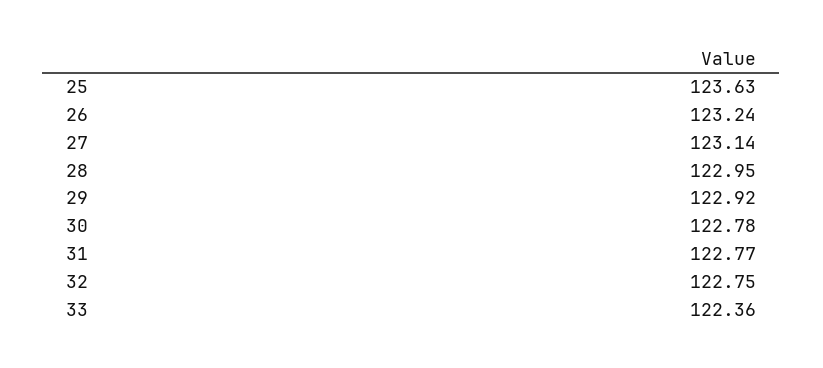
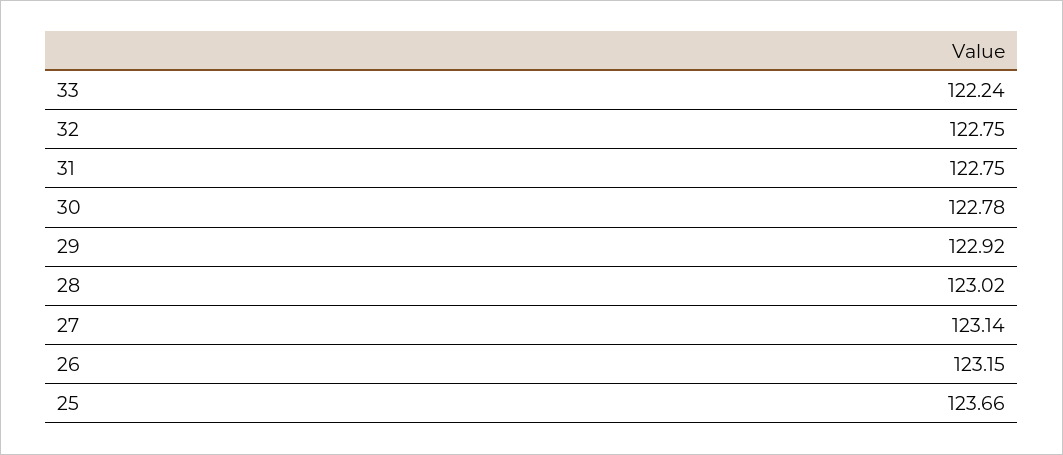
  {
-   "25": 123.63,
+   "25": 123.66,
-   "26": 123.24,
+   "26": 123.15,
    "27": 123.14,
-   "28": 122.95,
+   "28": 123.02,
    "29": 122.92,
    "30": 122.78,
-   "31": 122.77,
+   "31": 122.75,
    "32": 122.75,
-   "33": 122.36
+   "33": 122.24
  }

